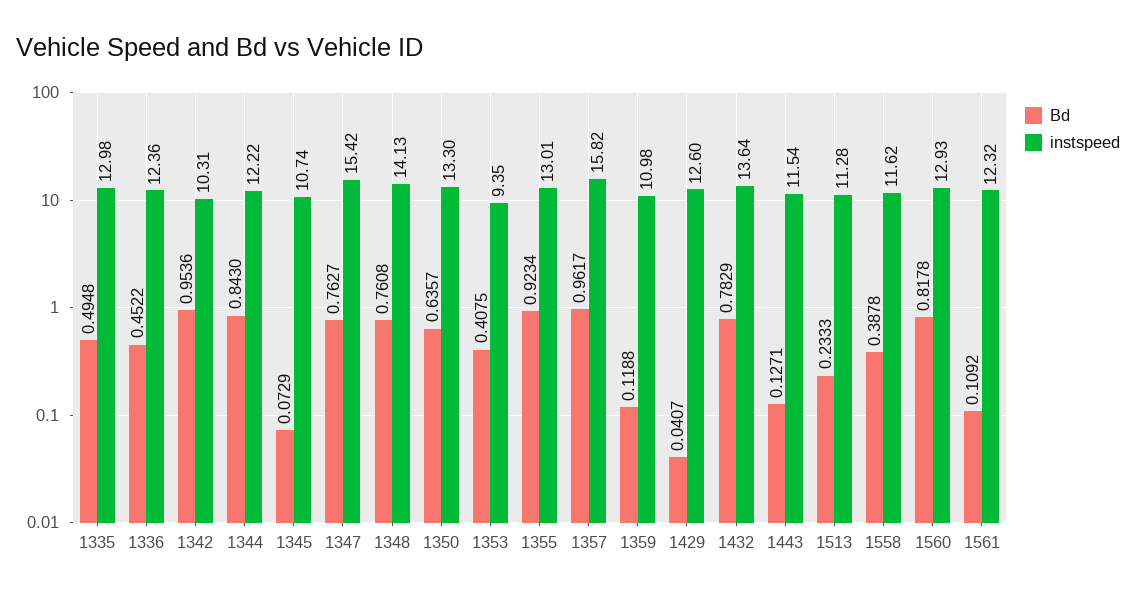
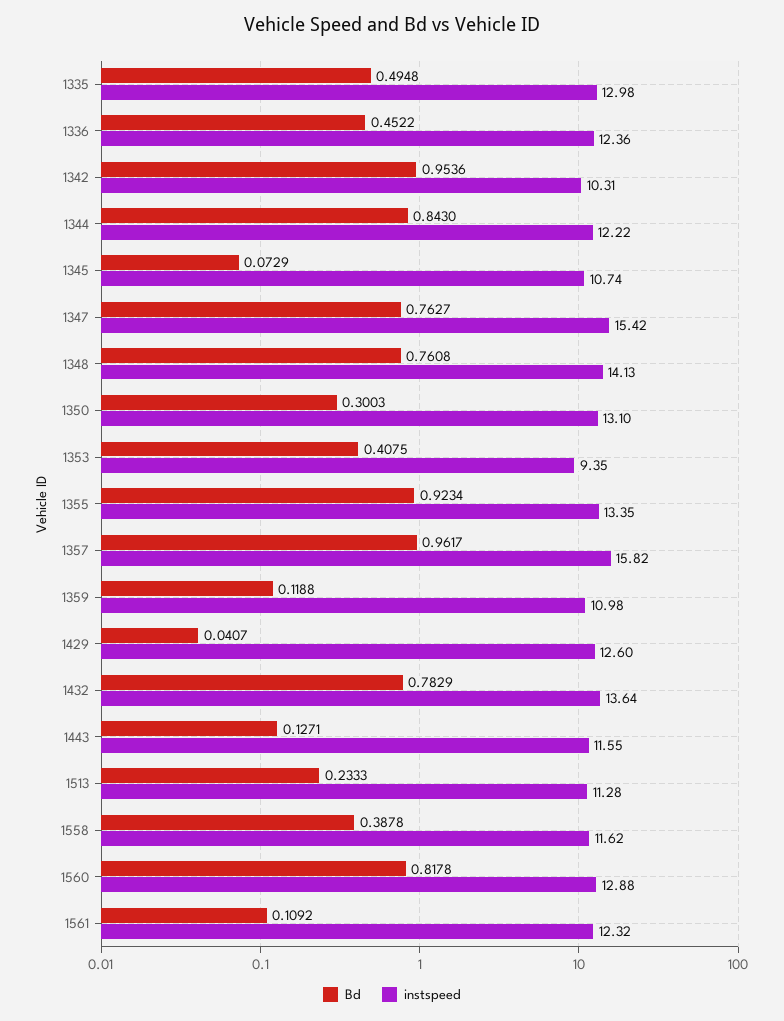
  {
    "Bd": {
      "1335": 0.4948,
      "1336": 0.4522,
      "1342": 0.9536,
      "1344": 0.843,
      "1345": 0.0729,
      "1347": 0.7627,
      "1348": 0.7608,
-     "1350": 0.6357,
+     "1350": 0.3003,
      "1353": 0.4075,
      "1355": 0.9234,
      "1357": 0.9617,
      "1359": 0.1188,
      "1429": 0.0407,
      "1432": 0.7829,
      "1443": 0.1271,
      "1513": 0.2333,
      "1558": 0.3878,
      "1560": 0.8178,
      "1561": 0.1092
    },
    "instspeed": {
      "1335": 12.98,
      "1336": 12.36,
      "1342": 10.31,
      "1344": 12.22,
      "1345": 10.74,
      "1347": 15.42,
      "1348": 14.13,
-     "1350": 13.3,
+     "1350": 13.1,
      "1353": 9.35,
-     "1355": 13.01,
+     "1355": 13.35,
      "1357": 15.82,
      "1359": 10.98,
      "1429": 12.6,
      "1432": 13.64,
-     "1443": 11.54,
+     "1443": 11.55,
      "1513": 11.28,
      "1558": 11.62,
-     "1560": 12.93,
+     "1560": 12.88,
      "1561": 12.32
    }
  }

